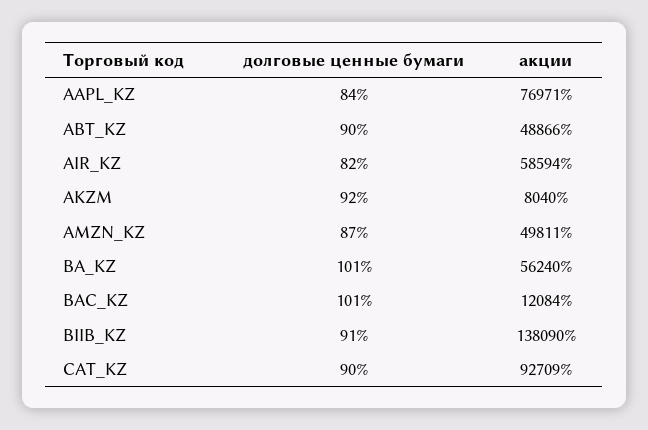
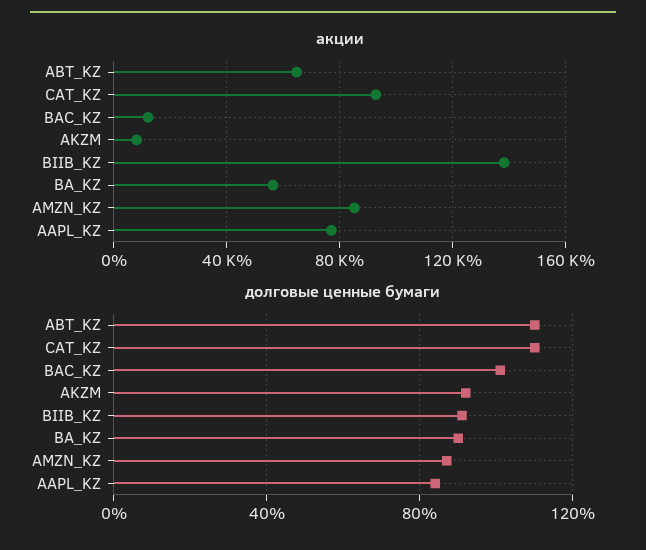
  {
    "долговые ценные бумаги": {
      "AAPL_KZ": 84,
-     "ABT_KZ": 90,
+     "ABT_KZ": 110,
-     "AIR_KZ": 82,
      "AKZM": 92,
      "AMZN_KZ": 87,
-     "BA_KZ": 101,
+     "BA_KZ": 90,
      "BAC_KZ": 101,
      "BIIB_KZ": 91,
-     "CAT_KZ": 90
+     "CAT_KZ": 110
    },
    "акции": {
      "AAPL_KZ": 76971,
-     "ABT_KZ": 48866,
+     "ABT_KZ": 65000,
-     "AIR_KZ": 58594,
      "AKZM": 8040,
-     "AMZN_KZ": 49811,
+     "AMZN_KZ": 85000,
      "BA_KZ": 56240,
      "BAC_KZ": 12084,
      "BIIB_KZ": 138090,
      "CAT_KZ": 92709
    }
  }

